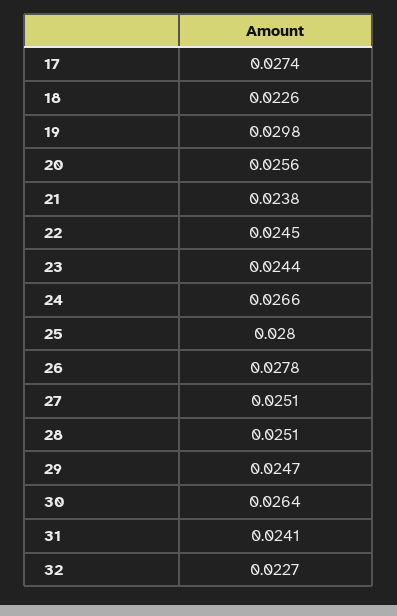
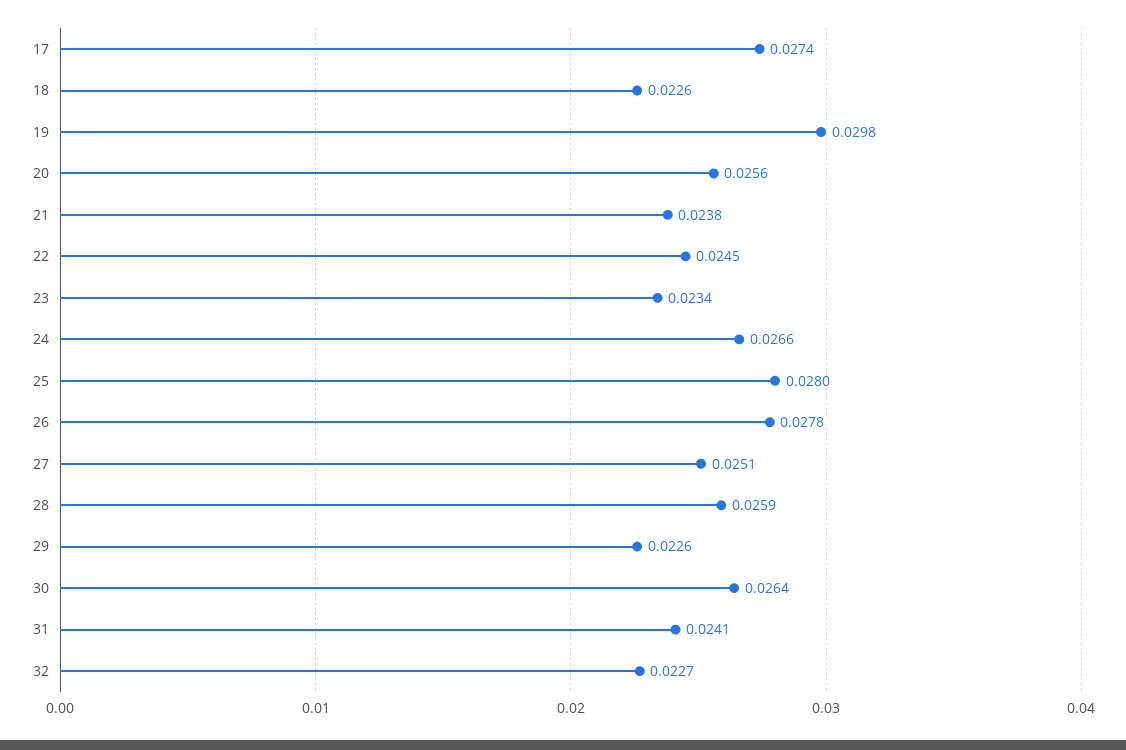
  {
    "17": 0.0274,
    "18": 0.0226,
    "19": 0.0298,
    "20": 0.0256,
    "21": 0.0238,
    "22": 0.0245,
-   "23": 0.0244,
+   "23": 0.0234,
    "24": 0.0266,
    "25": 0.028,
    "26": 0.0278,
    "27": 0.0251,
-   "28": 0.0251,
+   "28": 0.0259,
-   "29": 0.0247,
+   "29": 0.0226,
    "30": 0.0264,
    "31": 0.0241,
    "32": 0.0227
  }

